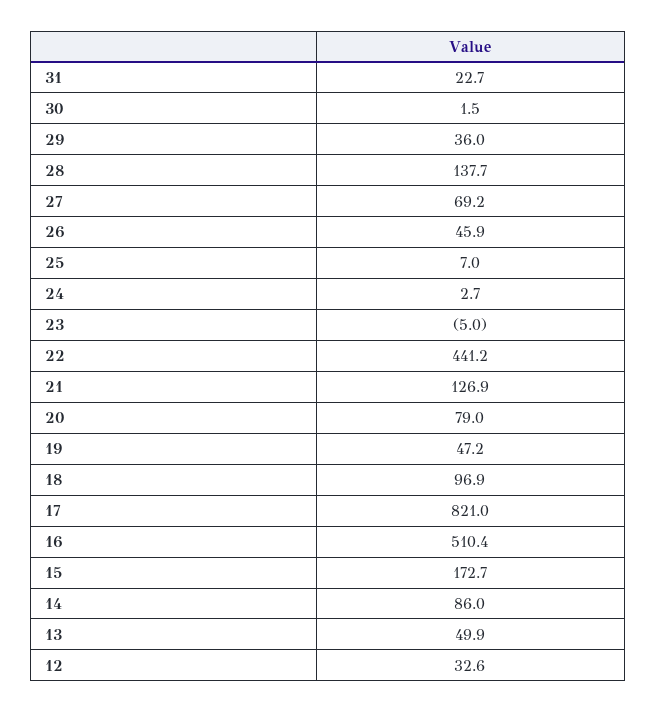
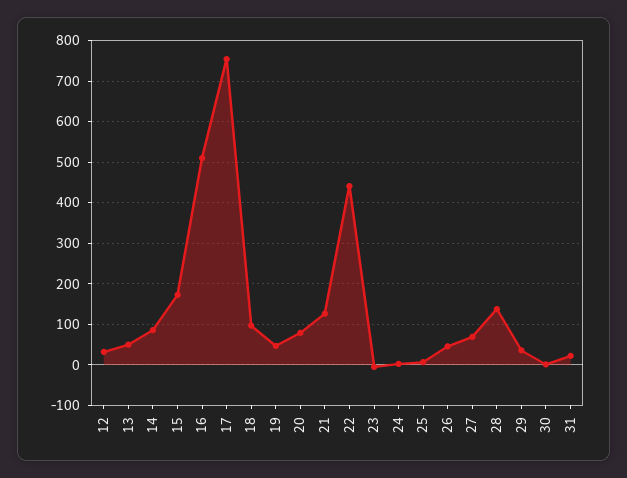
  {
    "31": 22.7,
    "30": 1.5,
    "29": 36,
    "28": 137.7,
    "27": 69.2,
    "26": 45.9,
    "25": 7,
    "24": 2.7,
    "23": -5,
    "22": 441.2,
    "21": 126.9,
    "20": 79,
    "19": 47.2,
    "18": 96.9,
-   "17": 821,
+   "17": 760,
    "16": 510.4,
    "15": 172.7,
    "14": 86,
    "13": 49.9,
    "12": 32.6
  }

